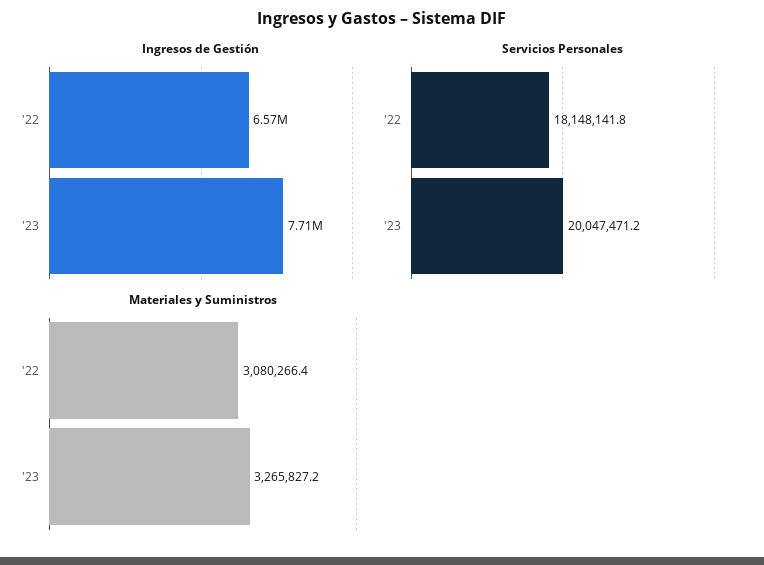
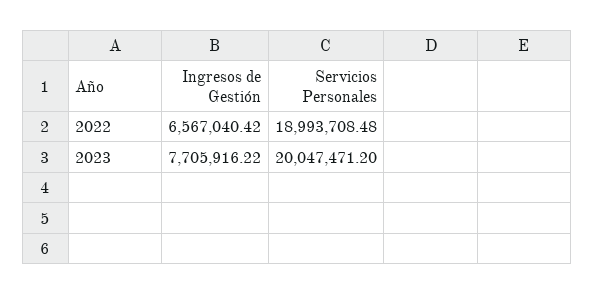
  {
    "Ingresos de Gestión": {
      "'22": 6567040.42,
      "'23": 7705916.22
    },
    "Servicios Personales": {
-     "'22": 18148141.8,
+     "'22": 18993708.48,
      "'23": 20047471.2
-   },
+   }
-   "Materiales y Suministros": {
-     "'22": 3080266.4,
-     "'23": 3265827.2
-   }
  }

